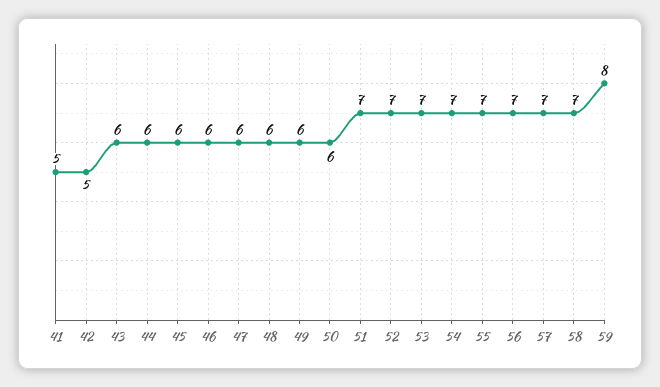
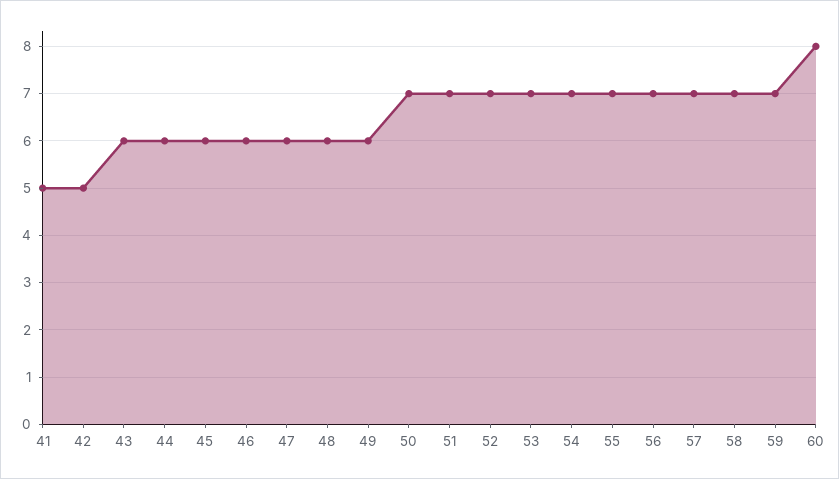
  {
    "41": 5,
    "42": 5,
    "43": 6,
    "44": 6,
    "45": 6,
    "46": 6,
    "47": 6,
    "48": 6,
    "49": 6,
-   "50": 6,
+   "50": 7,
    "51": 7,
    "52": 7,
    "53": 7,
    "54": 7,
    "55": 7,
    "56": 7,
    "57": 7,
    "58": 7,
-   "59": 8
+   "59": 7,
+   "60": 8
  }

